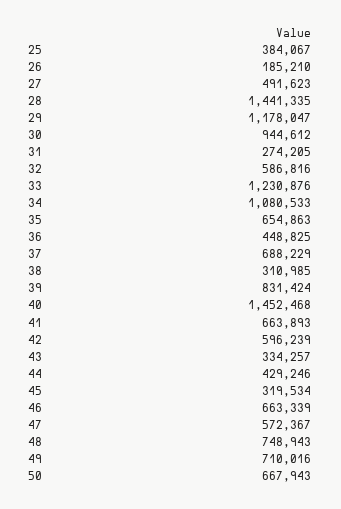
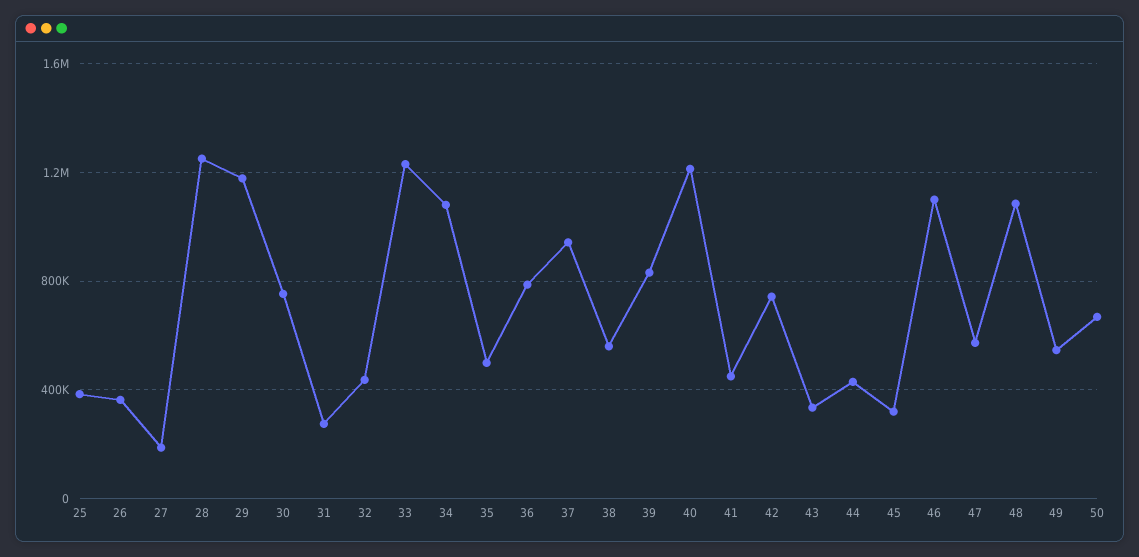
  {
    "25": 384067,
-   "26": 185210,
+   "26": 350000,
-   "27": 491623,
+   "27": 200000,
-   "28": 1441335,
+   "28": 1250000,
    "29": 1178047,
-   "30": 944612,
+   "30": 750000,
    "31": 274205,
-   "32": 586816,
+   "32": 450000,
    "33": 1230876,
    "34": 1080533,
-   "35": 654863,
+   "35": 500000,
-   "36": 448825,
+   "36": 800000,
-   "37": 688229,
+   "37": 950000,
-   "38": 310985,
+   "38": 550000,
    "39": 831424,
-   "40": 1452468,
+   "40": 1200000,
-   "41": 663893,
+   "41": 450000,
-   "42": 596239,
+   "42": 750000,
    "43": 334257,
    "44": 429246,
    "45": 319534,
-   "46": 663339,
+   "46": 1100000,
    "47": 572367,
-   "48": 748943,
+   "48": 1100000,
-   "49": 710016,
+   "49": 550000,
    "50": 667943
  }

